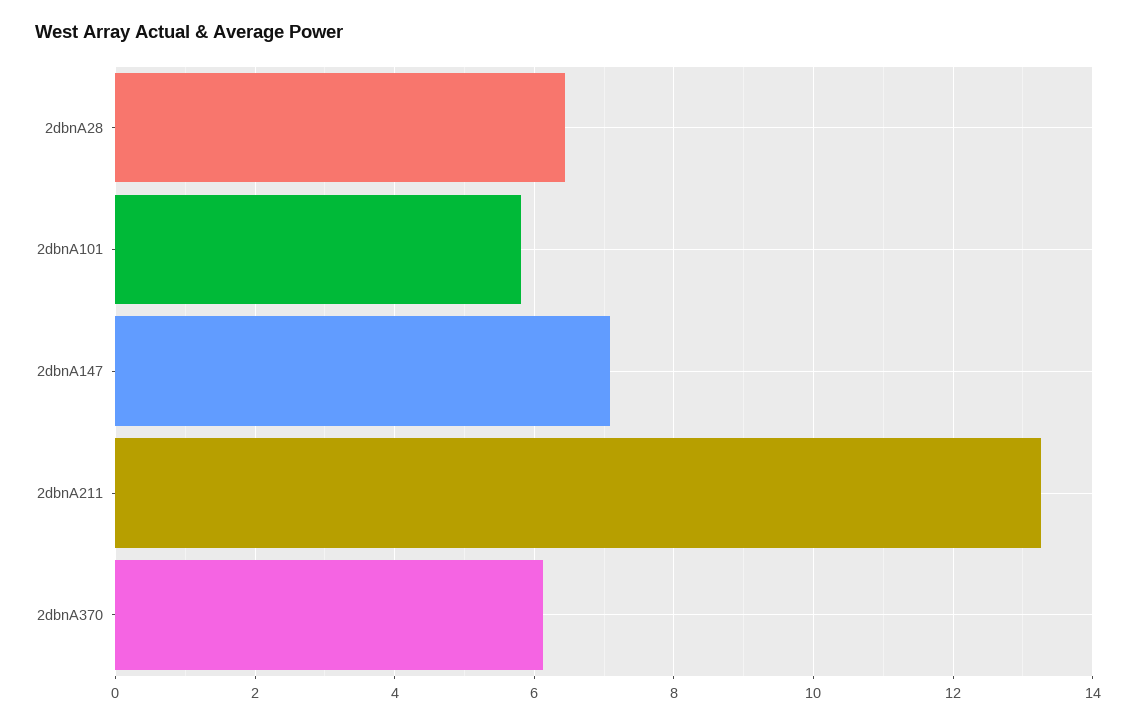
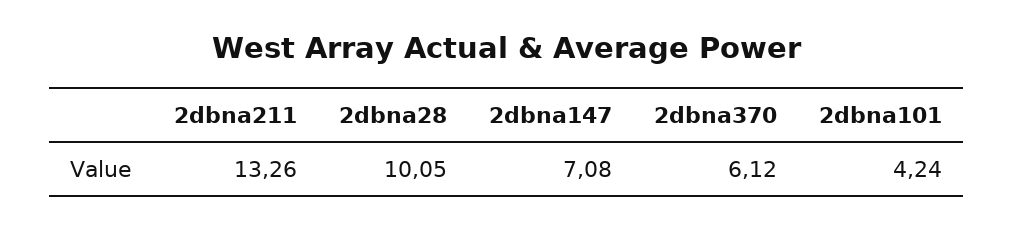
  {
-   "2dbnA28": 6.4,
+   "2dbnA28": 10.05,
-   "2dbnA101": 5.8,
+   "2dbnA101": 4.24,
    "2dbnA147": 7.08,
    "2dbnA211": 13.26,
    "2dbnA370": 6.12
  }

